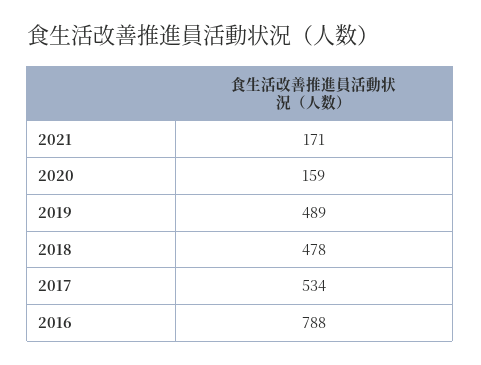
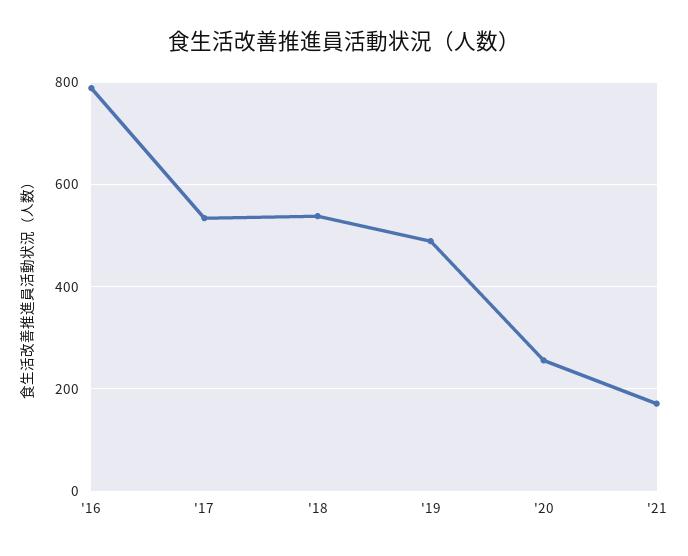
  {
    "2021": 171,
-   "2020": 159,
+   "2020": 260,
    "2019": 489,
-   "2018": 478,
+   "2018": 540,
    "2017": 534,
    "2016": 788
  }

